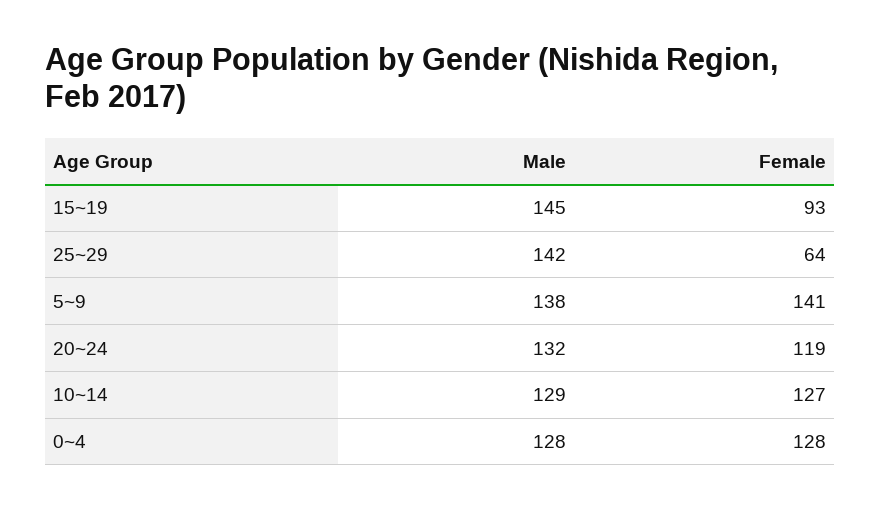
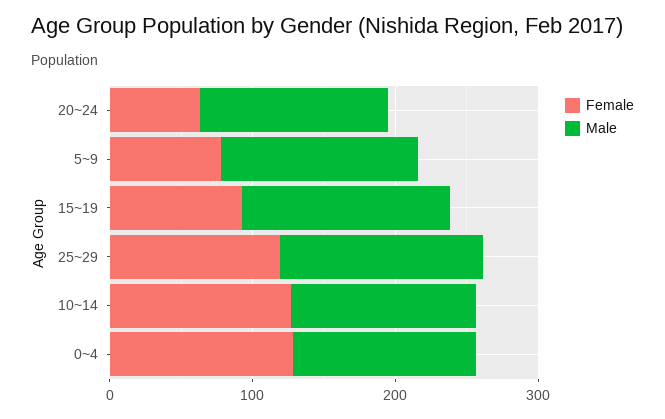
  {
    "Male": {
      "15~19": 145,
      "25~29": 142,
      "5~9": 138,
      "20~24": 132,
      "10~14": 129,
      "0~4": 128
    },
    "Female": {
      "15~19": 93,
-     "25~29": 64,
+     "25~29": 120,
-     "5~9": 141,
+     "5~9": 80,
-     "20~24": 119,
+     "20~24": 60,
      "10~14": 127,
      "0~4": 128
    }
  }

